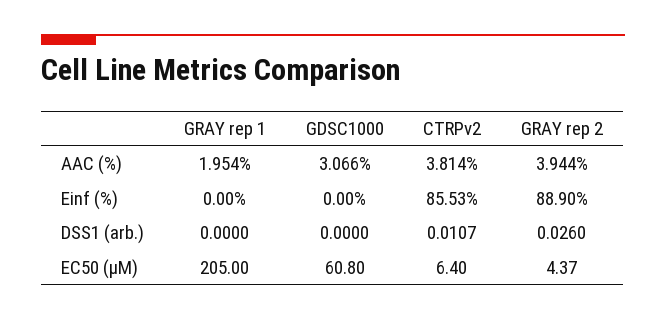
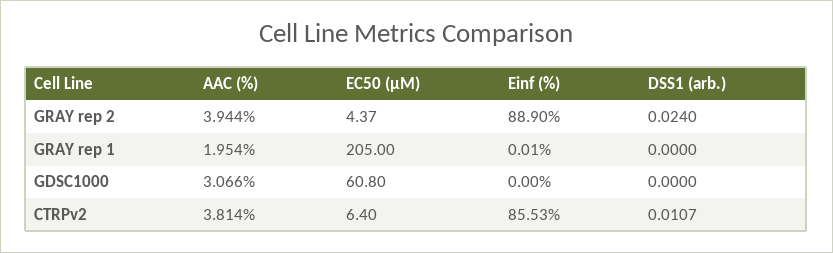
  {
    "GRAY rep 1": {
      "AAC (%)": 1.954,
-     "Einf (%)": 0,
+     "Einf (%)": 0.01,
      "DSS1 (arb.)": 0,
      "EC50 (µM)": 205
    },
    "GDSC1000": {
      "AAC (%)": 3.066,
      "Einf (%)": 0,
      "DSS1 (arb.)": 0,
      "EC50 (µM)": 60.8
    },
    "CTRPv2": {
      "AAC (%)": 3.814,
      "Einf (%)": 85.53,
      "DSS1 (arb.)": 0.0107,
      "EC50 (µM)": 6.4
    },
    "GRAY rep 2": {
      "AAC (%)": 3.944,
      "Einf (%)": 88.9,
-     "DSS1 (arb.)": 0.026,
+     "DSS1 (arb.)": 0.024,
      "EC50 (µM)": 4.37
    }
  }

